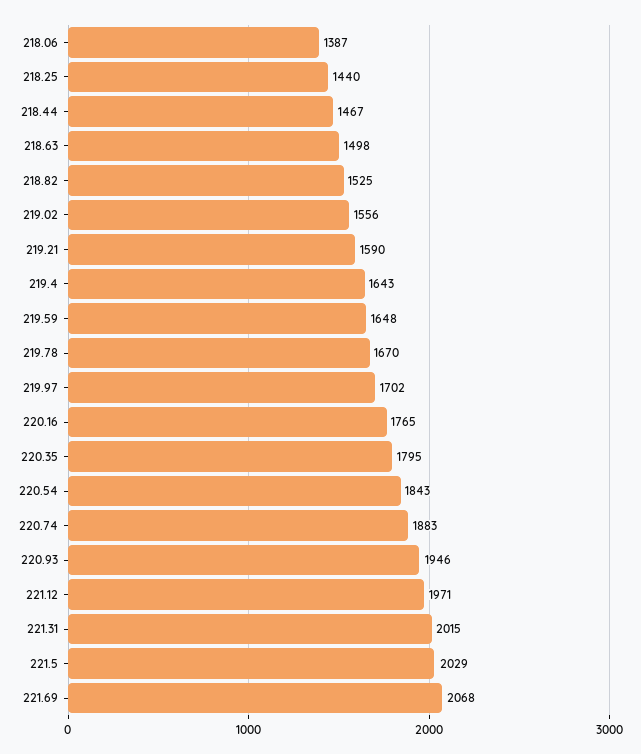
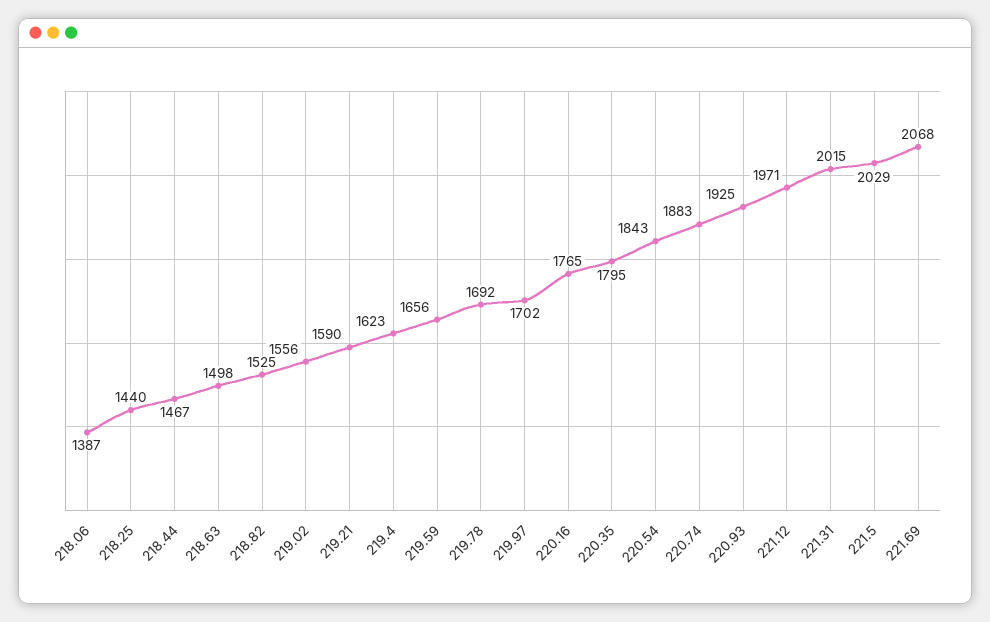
  {
    "218.06": 1387,
    "218.25": 1440,
    "218.44": 1467,
    "218.63": 1498,
    "218.82": 1525,
    "219.02": 1556,
    "219.21": 1590,
-   "219.4": 1643,
+   "219.4": 1623,
-   "219.59": 1648,
+   "219.59": 1656,
-   "219.78": 1670,
+   "219.78": 1692,
    "219.97": 1702,
    "220.16": 1765,
    "220.35": 1795,
    "220.54": 1843,
    "220.74": 1883,
-   "220.93": 1946,
+   "220.93": 1925,
    "221.12": 1971,
    "221.31": 2015,
    "221.5": 2029,
    "221.69": 2068
  }

